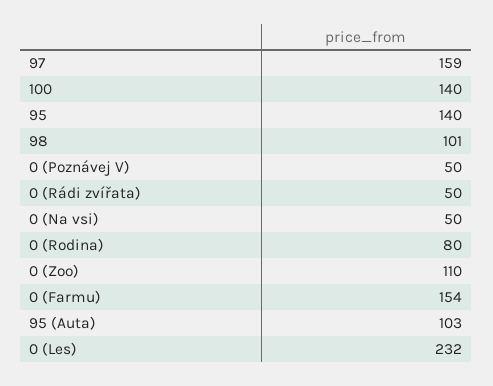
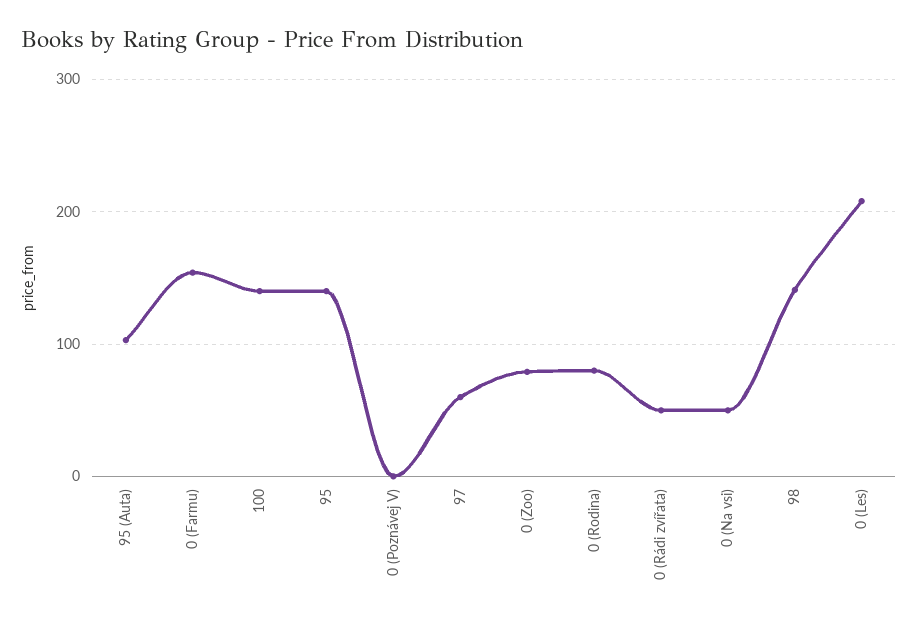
  {
-   "97": 159,
+   "97": 60,
    "100": 140,
    "95": 140,
-   "98": 101,
+   "98": 140,
-   "0 (Poznávej V)": 50,
+   "0 (Poznávej V)": 0,
    "0 (Rádi zvířata)": 50,
    "0 (Na vsi)": 50,
    "0 (Rodina)": 80,
-   "0 (Zoo)": 110,
+   "0 (Zoo)": 80,
    "0 (Farmu)": 154,
    "95 (Auta)": 103,
-   "0 (Les)": 232
+   "0 (Les)": 210
  }

